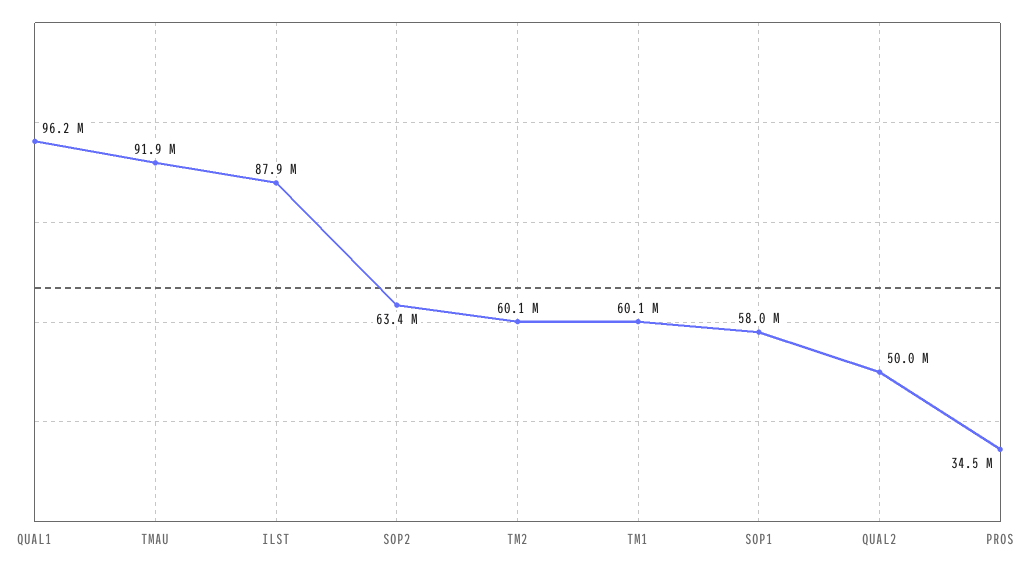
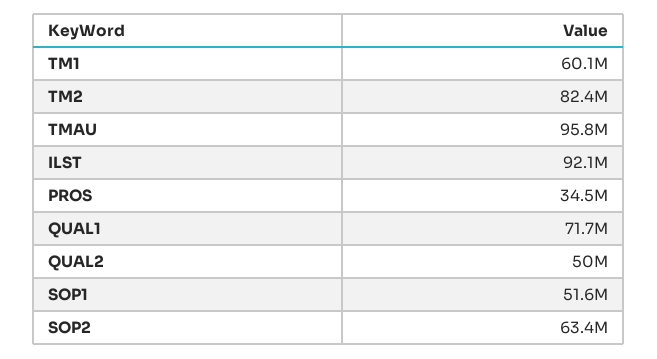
  {
-   "QUAL1": 96200000,
+   "QUAL1": 71700000,
-   "TMAU": 91900000,
+   "TMAU": 95800000,
-   "ILST": 87900000,
+   "ILST": 92100000,
    "SOP2": 63400000,
-   "TM2": 60100000,
+   "TM2": 82400000,
    "TM1": 60100000,
-   "SOP1": 58000000,
+   "SOP1": 51600000,
    "QUAL2": 50000000,
    "PROS": 34500000
  }

